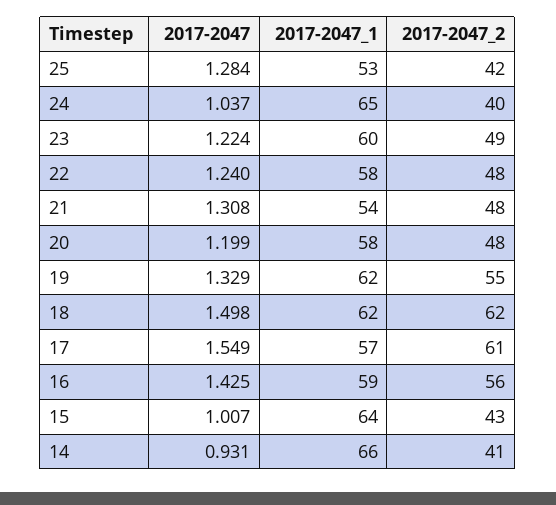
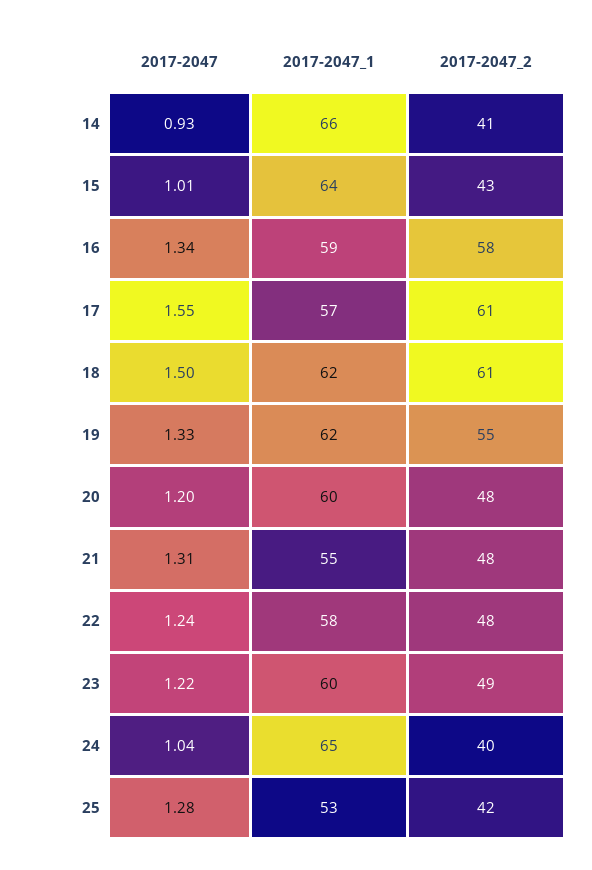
  {
    "2017-2047": {
      "25": 1.284,
      "24": 1.037,
      "23": 1.224,
      "22": 1.24,
      "21": 1.308,
      "20": 1.199,
      "19": 1.329,
      "18": 1.498,
      "17": 1.549,
-     "16": 1.425,
+     "16": 1.34,
      "15": 1.007,
      "14": 0.931
    },
    "2017-2047_1": {
      "25": 53,
      "24": 65,
      "23": 60,
      "22": 58,
-     "21": 54,
+     "21": 55,
-     "20": 58,
+     "20": 60,
      "19": 62,
      "18": 62,
      "17": 57,
      "16": 59,
      "15": 64,
      "14": 66
    },
    "2017-2047_2": {
      "25": 42,
      "24": 40,
      "23": 49,
      "22": 48,
      "21": 48,
      "20": 48,
      "19": 55,
-     "18": 62,
+     "18": 61,
      "17": 61,
-     "16": 56,
+     "16": 58,
      "15": 43,
      "14": 41
    }
  }

